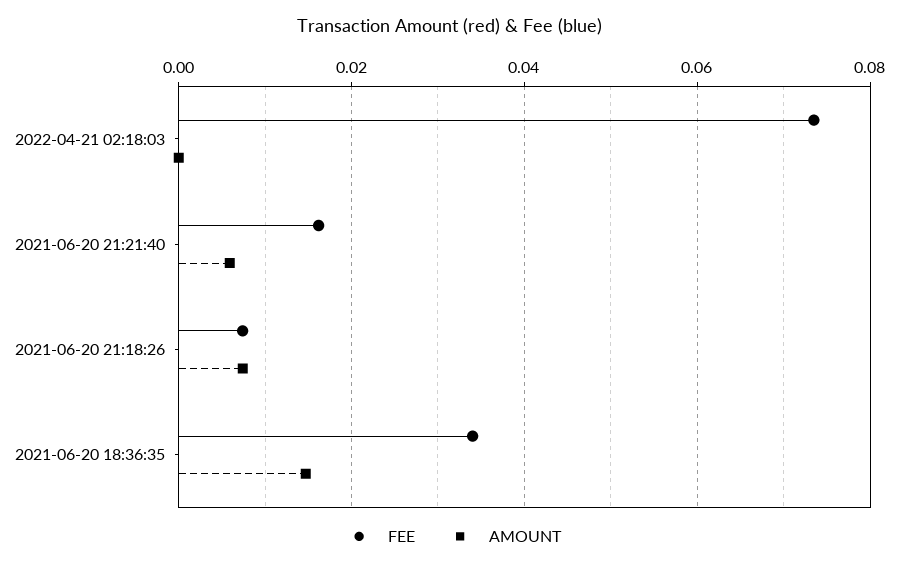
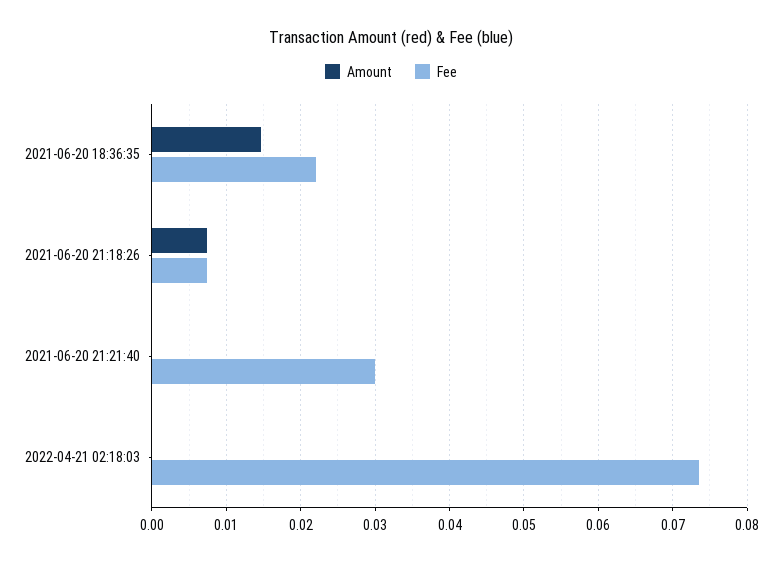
  {
    "FEE": {
      "2022-04-21 02:18:03": 0.074,
-     "2021-06-20 21:21:40": 0.016,
+     "2021-06-20 21:21:40": 0.03,
      "2021-06-20 21:18:26": 0.007,
-     "2021-06-20 18:36:35": 0.034
+     "2021-06-20 18:36:35": 0.022
    },
    "AMOUNT": {
      "2022-04-21 02:18:03": 0,
-     "2021-06-20 21:21:40": 0.006,
+     "2021-06-20 21:21:40": 0,
      "2021-06-20 21:18:26": 0.007,
      "2021-06-20 18:36:35": 0.015
    }
  }

